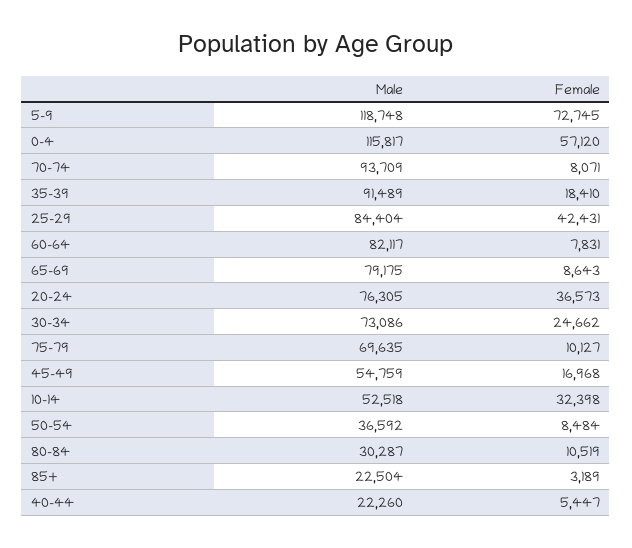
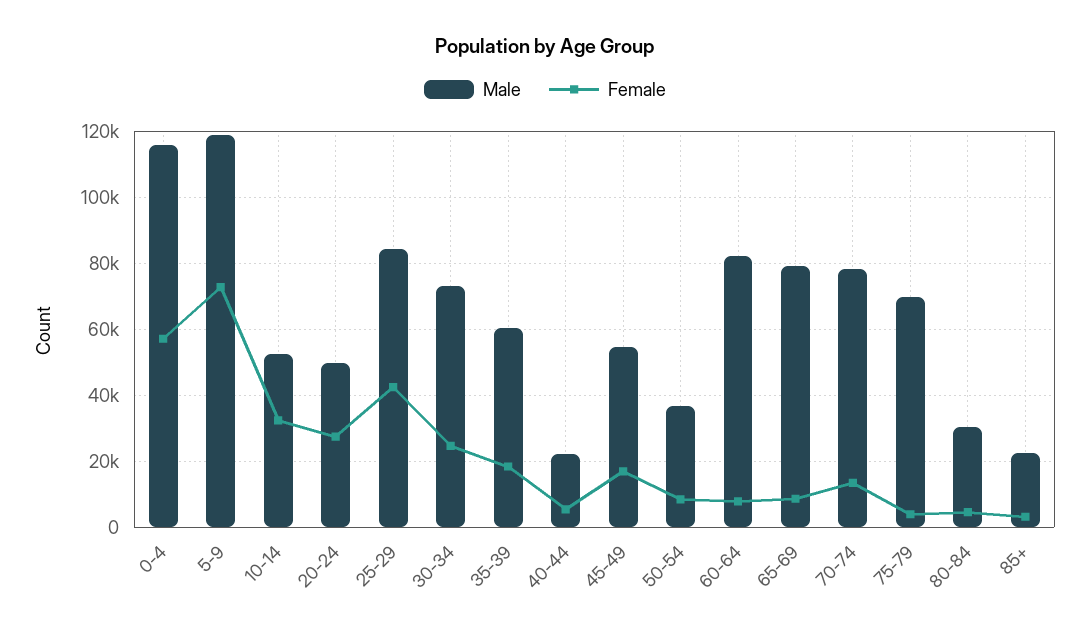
  {
    "Male": {
      "5-9": 118748,
      "0-4": 115817,
-     "70-74": 93709,
+     "70-74": 78000,
-     "35-39": 91489,
+     "35-39": 60000,
      "25-29": 84404,
      "60-64": 82117,
      "65-69": 79175,
-     "20-24": 76305,
+     "20-24": 50000,
      "30-34": 73086,
      "75-79": 69635,
      "45-49": 54759,
      "10-14": 52518,
      "50-54": 36592,
      "80-84": 30287,
      "85+": 22504,
      "40-44": 22260
    },
    "Female": {
      "5-9": 72745,
      "0-4": 57120,
-     "70-74": 8071,
+     "70-74": 14000,
      "35-39": 18410,
      "25-29": 42431,
      "60-64": 7831,
      "65-69": 8643,
-     "20-24": 36573,
+     "20-24": 28000,
      "30-34": 24662,
-     "75-79": 10127,
+     "75-79": 4000,
      "45-49": 16968,
      "10-14": 32398,
      "50-54": 8484,
-     "80-84": 10519,
+     "80-84": 4000,
      "85+": 3189,
      "40-44": 5447
    }
  }

